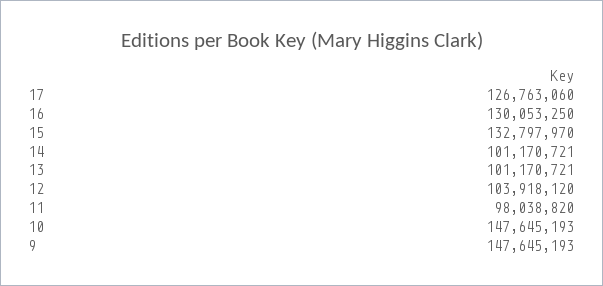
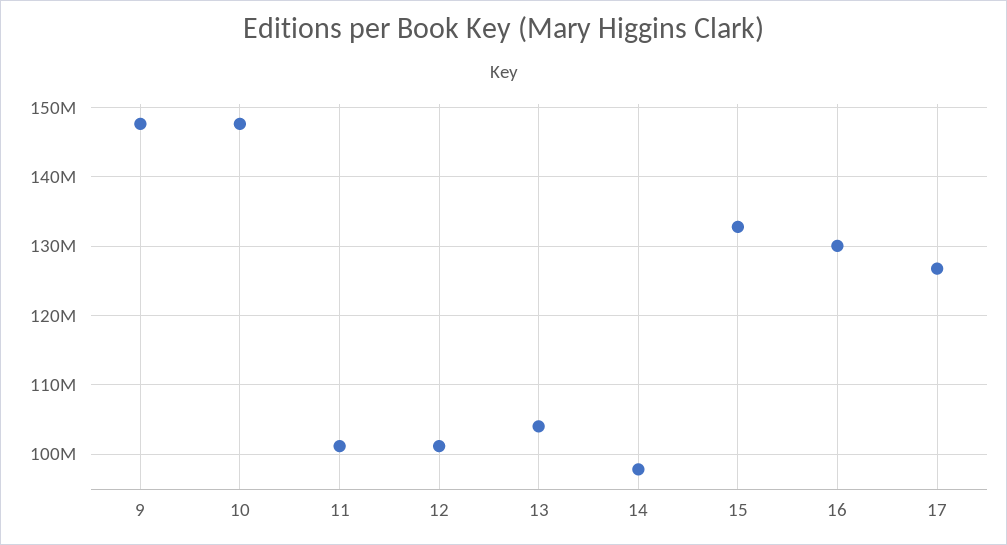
  {
    "17": 126763060,
    "16": 130053250,
    "15": 132797970,
-   "14": 101170721,
+   "14": 98000000,
-   "13": 101170721,
+   "13": 104000000,
-   "12": 103918120,
+   "12": 101000000,
-   "11": 98038820,
+   "11": 101000000,
    "10": 147645193,
    "9": 147645193
  }

